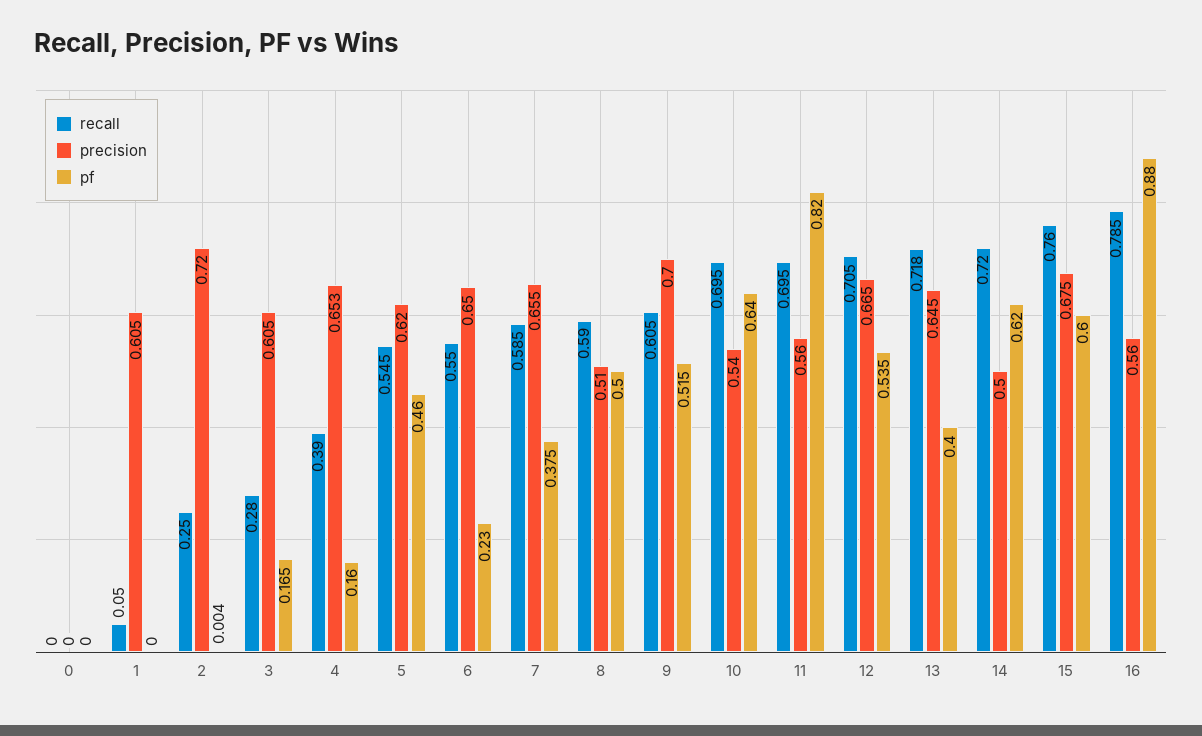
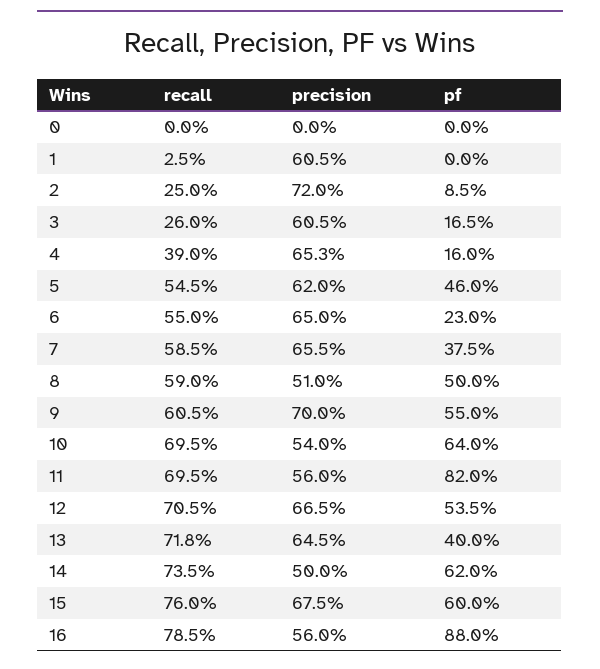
  {
    "recall": {
      "0": 0,
-     "1": 0.05,
+     "1": 0.025,
      "2": 0.25,
-     "3": 0.28,
+     "3": 0.26,
      "4": 0.39,
      "5": 0.545,
      "6": 0.55,
      "7": 0.585,
      "8": 0.59,
      "9": 0.605,
      "10": 0.695,
      "11": 0.695,
      "12": 0.705,
      "13": 0.718,
-     "14": 0.72,
+     "14": 0.735,
      "15": 0.76,
      "16": 0.785
    },
    "precision": {
      "0": 0,
      "1": 0.605,
      "2": 0.72,
      "3": 0.605,
      "4": 0.653,
      "5": 0.62,
      "6": 0.65,
      "7": 0.655,
      "8": 0.51,
      "9": 0.7,
      "10": 0.54,
      "11": 0.56,
      "12": 0.665,
      "13": 0.645,
      "14": 0.5,
      "15": 0.675,
      "16": 0.56
    },
    "pf": {
      "0": 0,
      "1": 0,
-     "2": 0.004,
+     "2": 0.085,
      "3": 0.165,
      "4": 0.16,
      "5": 0.46,
      "6": 0.23,
      "7": 0.375,
      "8": 0.5,
-     "9": 0.515,
+     "9": 0.55,
      "10": 0.64,
      "11": 0.82,
      "12": 0.535,
      "13": 0.4,
      "14": 0.62,
      "15": 0.6,
      "16": 0.88
    }
  }

